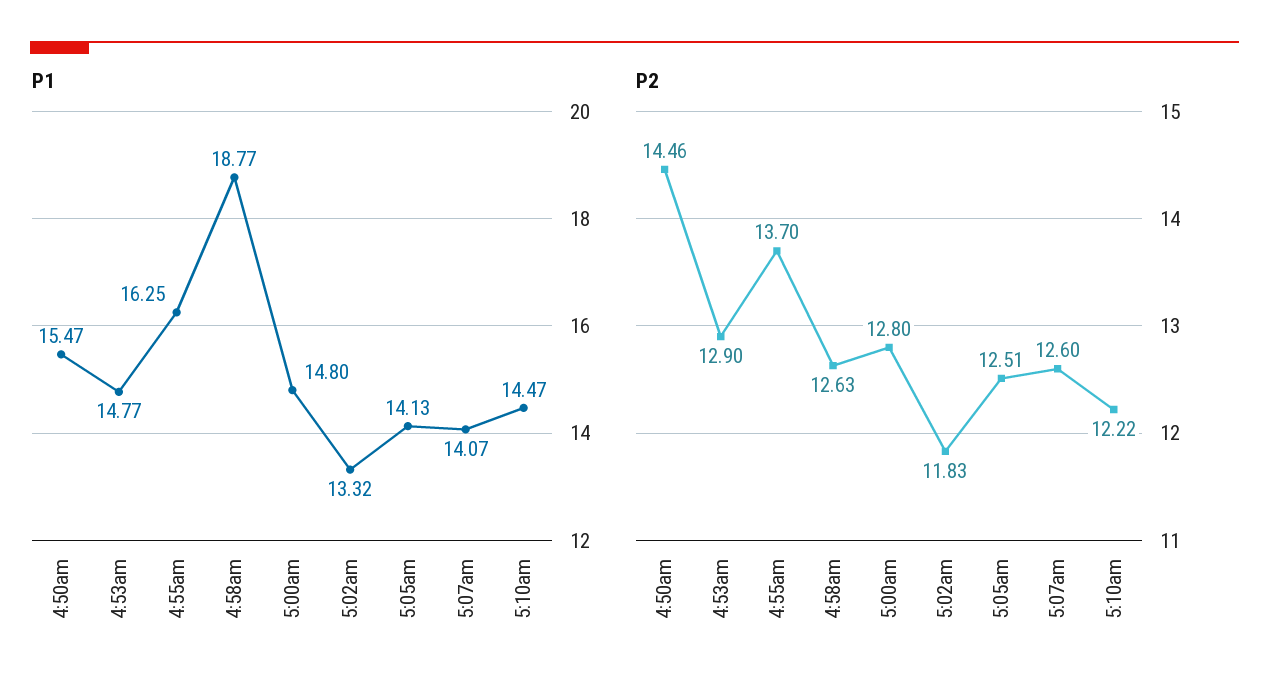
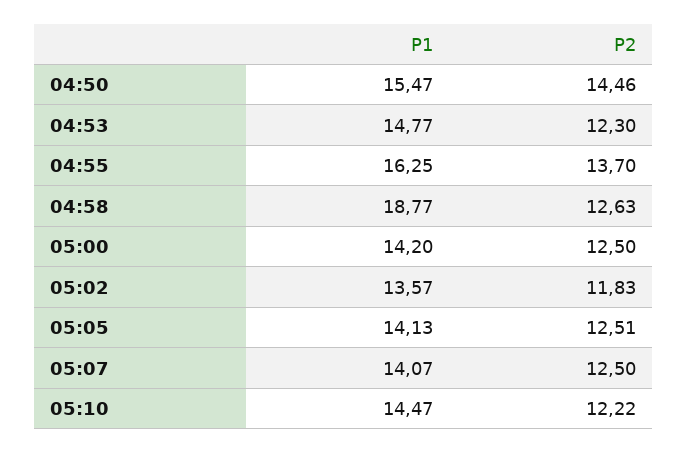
  {
    "P1": {
      "4:50am": 15.47,
      "4:53am": 14.77,
      "4:55am": 16.25,
      "4:58am": 18.77,
-     "5:00am": 14.8,
+     "5:00am": 14.2,
-     "5:02am": 13.32,
+     "5:02am": 13.57,
      "5:05am": 14.13,
      "5:07am": 14.07,
      "5:10am": 14.47
    },
    "P2": {
      "4:50am": 14.46,
-     "4:53am": 12.9,
+     "4:53am": 12.3,
      "4:55am": 13.7,
      "4:58am": 12.63,
-     "5:00am": 12.8,
+     "5:00am": 12.5,
      "5:02am": 11.83,
      "5:05am": 12.51,
-     "5:07am": 12.6,
+     "5:07am": 12.5,
      "5:10am": 12.22
    }
  }

